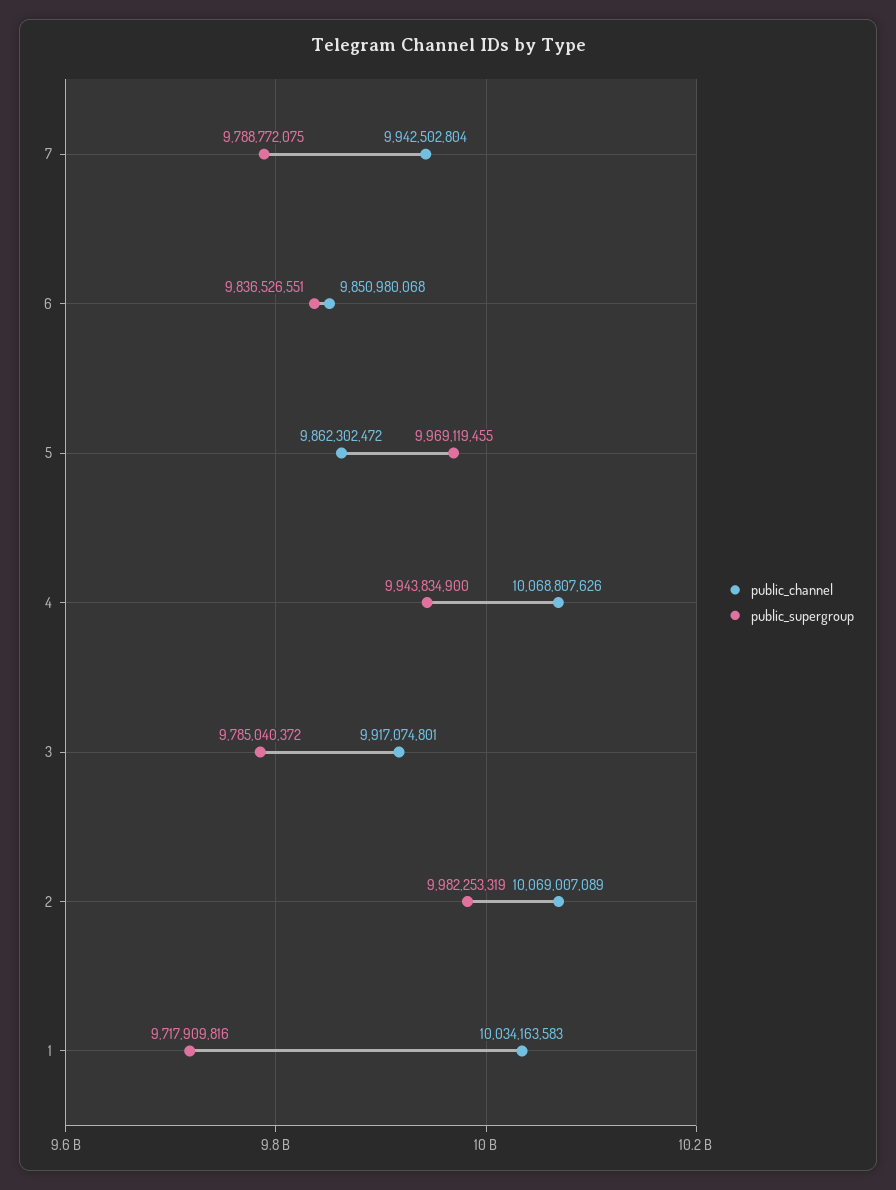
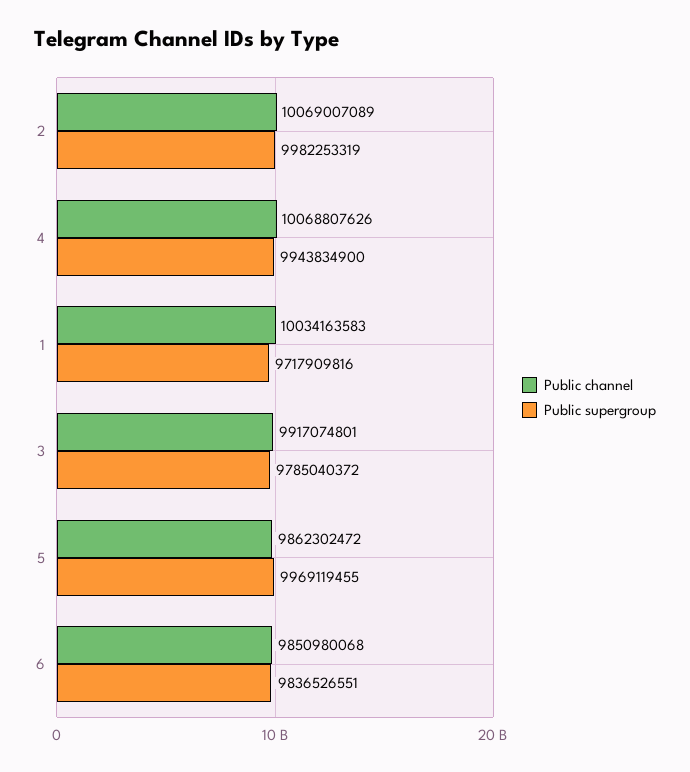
  {
    "public_channel": {
-     "7": 9942502804,
      "6": 9850980068,
      "5": 9862302472,
      "4": 10068807626,
      "3": 9917074801,
      "2": 10069007089,
      "1": 10034163583
    },
    "public_supergroup": {
-     "7": 9788772075,
      "6": 9836526551,
      "5": 9969119455,
      "4": 9943834900,
      "3": 9785040372,
      "2": 9982253319,
      "1": 9717909816
    }
  }

